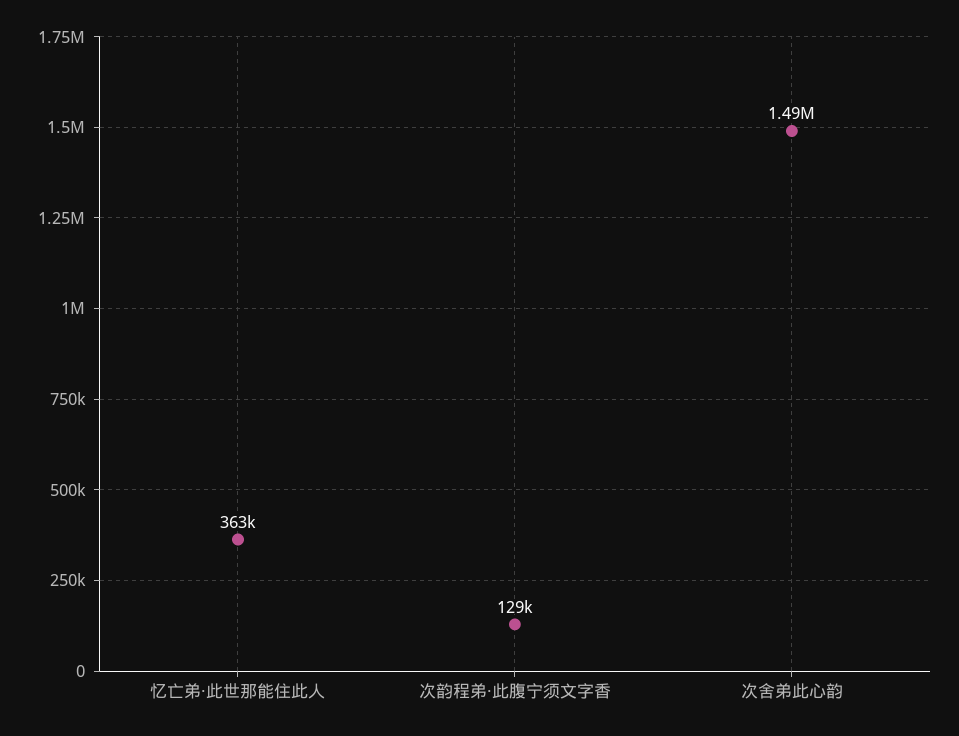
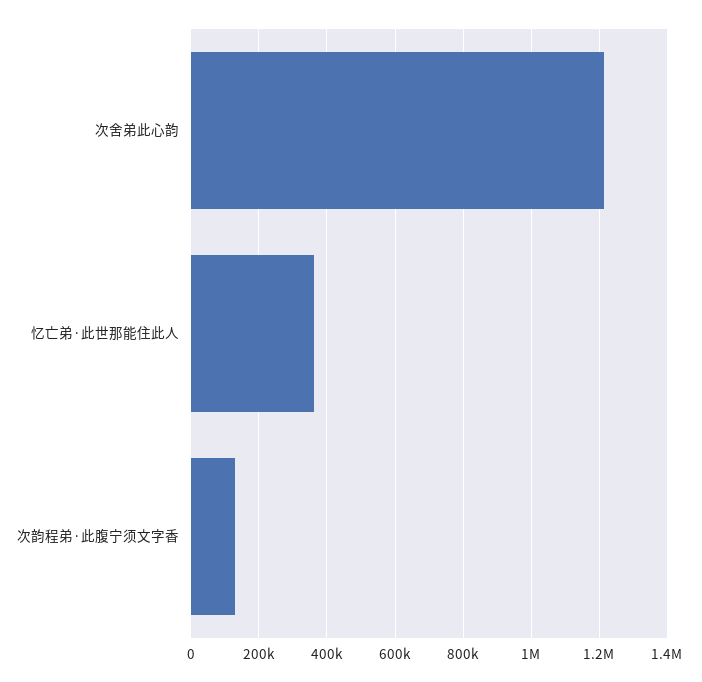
  {
    "忆亡弟·此世那能住此人": 363000,
    "次韵程弟·此腹宁须文字香": 129000,
-   "次舍弟此心韵": 1490000
+   "次舍弟此心韵": 1220000
  }

